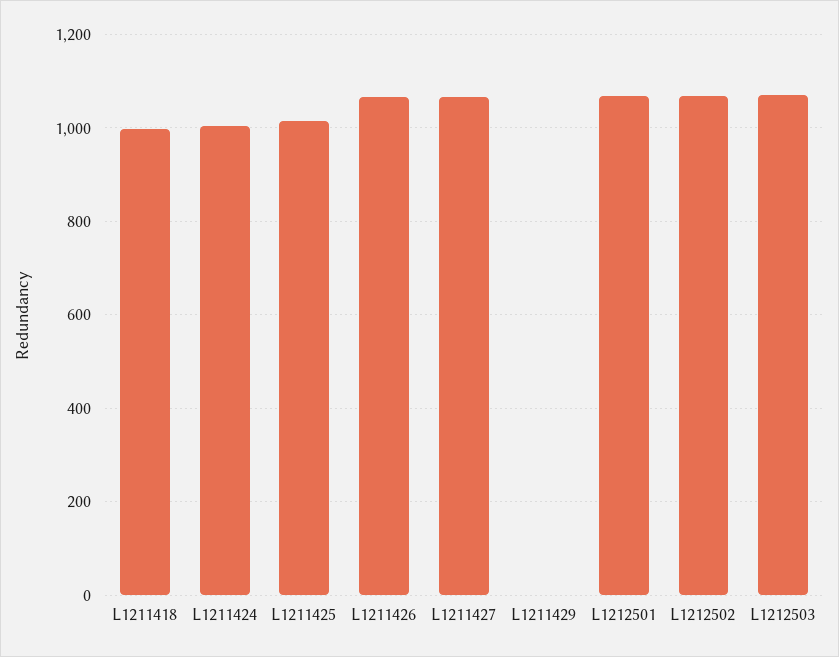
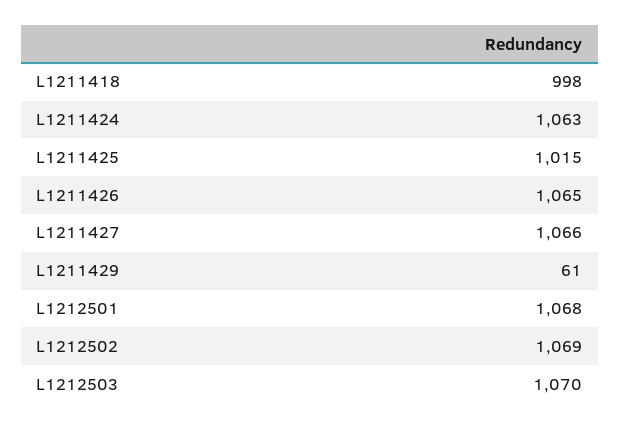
  {
    "L1211418": 998,
-   "L1211424": 1000,
+   "L1211424": 1063,
    "L1211425": 1015,
    "L1211426": 1065,
    "L1211427": 1066,
-   "L1211429": 0,
+   "L1211429": 61,
    "L1212501": 1068,
    "L1212502": 1069,
    "L1212503": 1070
  }

